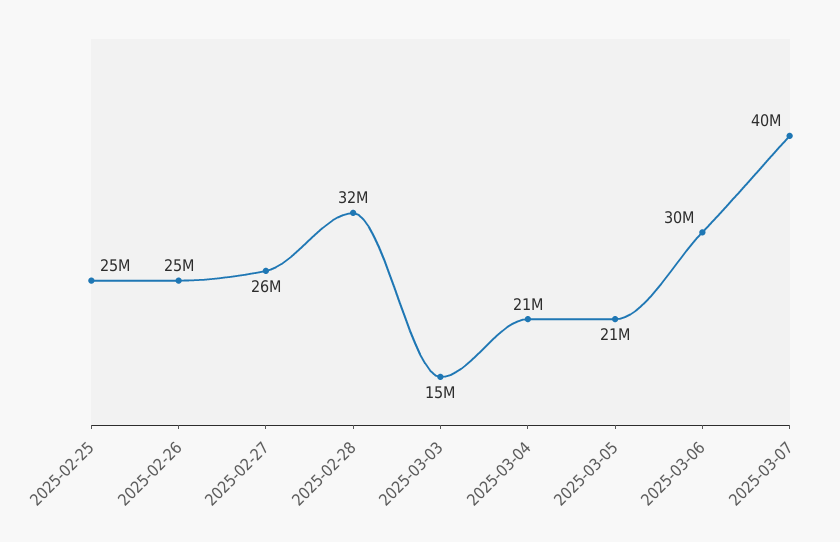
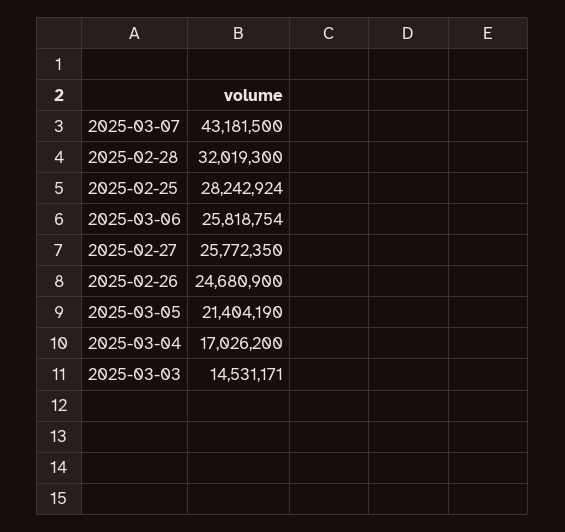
  {
-   "2025-02-25": 25000000,
+   "2025-02-25": 28242924,
    "2025-02-26": 24680900,
    "2025-02-27": 25772350,
    "2025-02-28": 32019300,
    "2025-03-03": 14531171,
-   "2025-03-04": 21000000,
+   "2025-03-04": 17026200,
    "2025-03-05": 21404190,
-   "2025-03-06": 30000000,
+   "2025-03-06": 25818754,
-   "2025-03-07": 40000000
+   "2025-03-07": 43181500
  }

